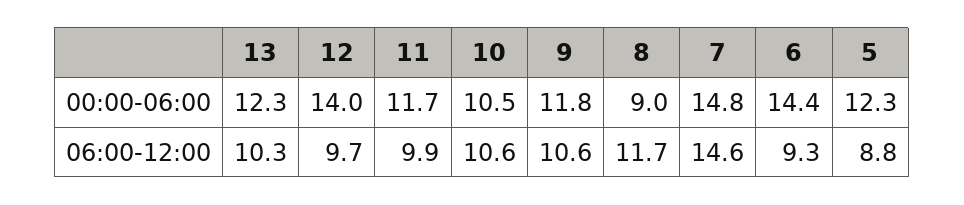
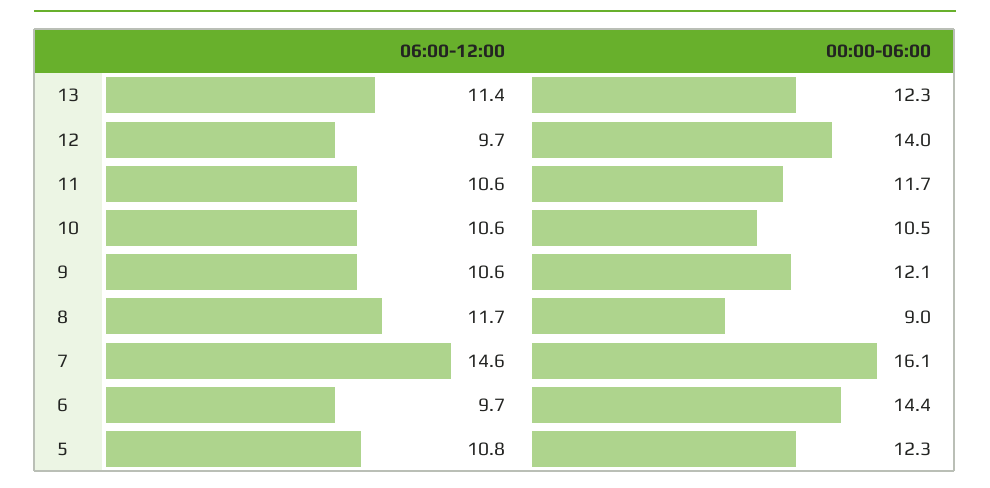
  {
    "13": {
      "00:00-06:00": 12.3,
-     "06:00-12:00": 10.3
+     "06:00-12:00": 11.4
    },
    "12": {
      "00:00-06:00": 14,
      "06:00-12:00": 9.7
    },
    "11": {
      "00:00-06:00": 11.7,
-     "06:00-12:00": 9.9
+     "06:00-12:00": 10.6
    },
    "10": {
      "00:00-06:00": 10.5,
      "06:00-12:00": 10.6
    },
    "9": {
-     "00:00-06:00": 11.8,
+     "00:00-06:00": 12.1,
      "06:00-12:00": 10.6
    },
    "8": {
      "00:00-06:00": 9,
      "06:00-12:00": 11.7
    },
    "7": {
-     "00:00-06:00": 14.8,
+     "00:00-06:00": 16.1,
      "06:00-12:00": 14.6
    },
    "6": {
      "00:00-06:00": 14.4,
-     "06:00-12:00": 9.3
+     "06:00-12:00": 9.7
    },
    "5": {
      "00:00-06:00": 12.3,
-     "06:00-12:00": 8.8
+     "06:00-12:00": 10.8
    }
  }

